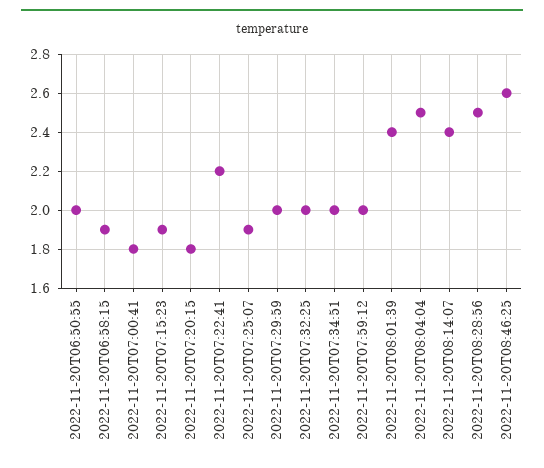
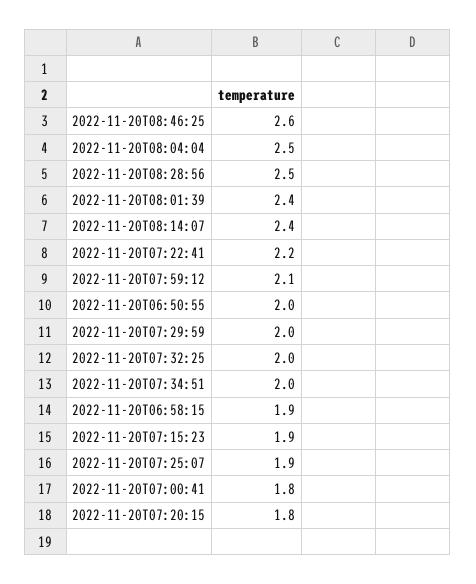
  {
    "2022-11-20T06:50:55": 2,
    "2022-11-20T06:58:15": 1.9,
    "2022-11-20T07:00:41": 1.8,
    "2022-11-20T07:15:23": 1.9,
    "2022-11-20T07:20:15": 1.8,
    "2022-11-20T07:22:41": 2.2,
    "2022-11-20T07:25:07": 1.9,
    "2022-11-20T07:29:59": 2,
    "2022-11-20T07:32:25": 2,
    "2022-11-20T07:34:51": 2,
-   "2022-11-20T07:59:12": 2,
+   "2022-11-20T07:59:12": 2.1,
    "2022-11-20T08:01:39": 2.4,
    "2022-11-20T08:04:04": 2.5,
    "2022-11-20T08:14:07": 2.4,
    "2022-11-20T08:28:56": 2.5,
    "2022-11-20T08:46:25": 2.6
  }

